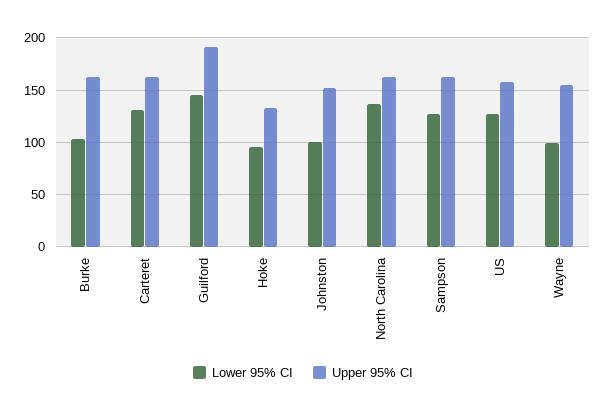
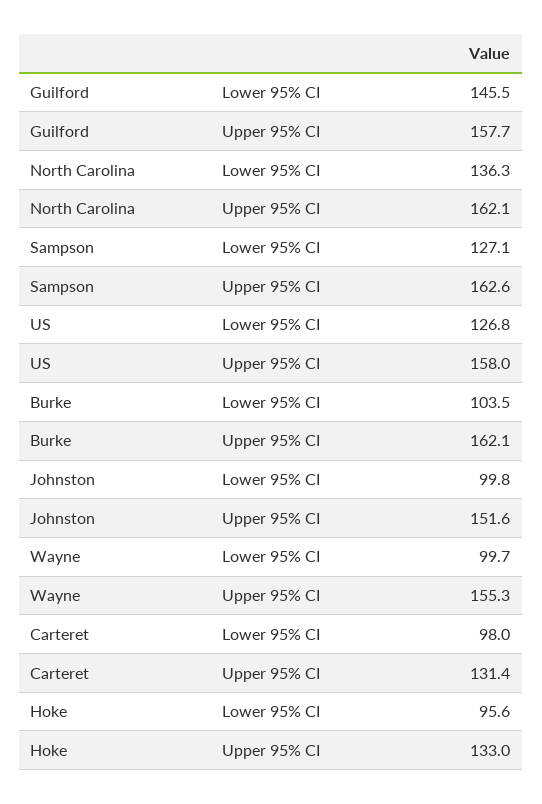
  {
    "Lower 95% CI": {
      "Burke": 103.5,
-     "Carteret": 130,
+     "Carteret": 98,
      "Guilford": 145.5,
      "Hoke": 95.6,
      "Johnston": 99.8,
      "North Carolina": 136.3,
      "Sampson": 127.1,
      "US": 126.8,
      "Wayne": 99.7
    },
    "Upper 95% CI": {
      "Burke": 162.1,
-     "Carteret": 160,
+     "Carteret": 131.4,
-     "Guilford": 190,
+     "Guilford": 157.7,
      "Hoke": 133,
      "Johnston": 151.6,
      "North Carolina": 162.1,
      "Sampson": 162.6,
      "US": 158,
      "Wayne": 155.3
    }
  }

